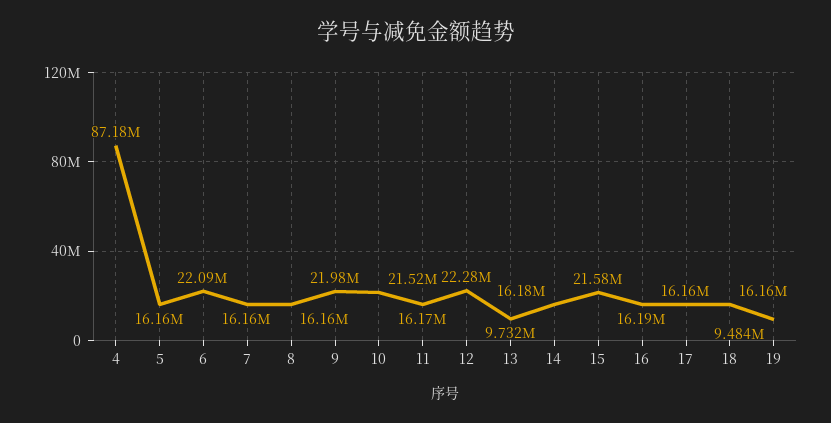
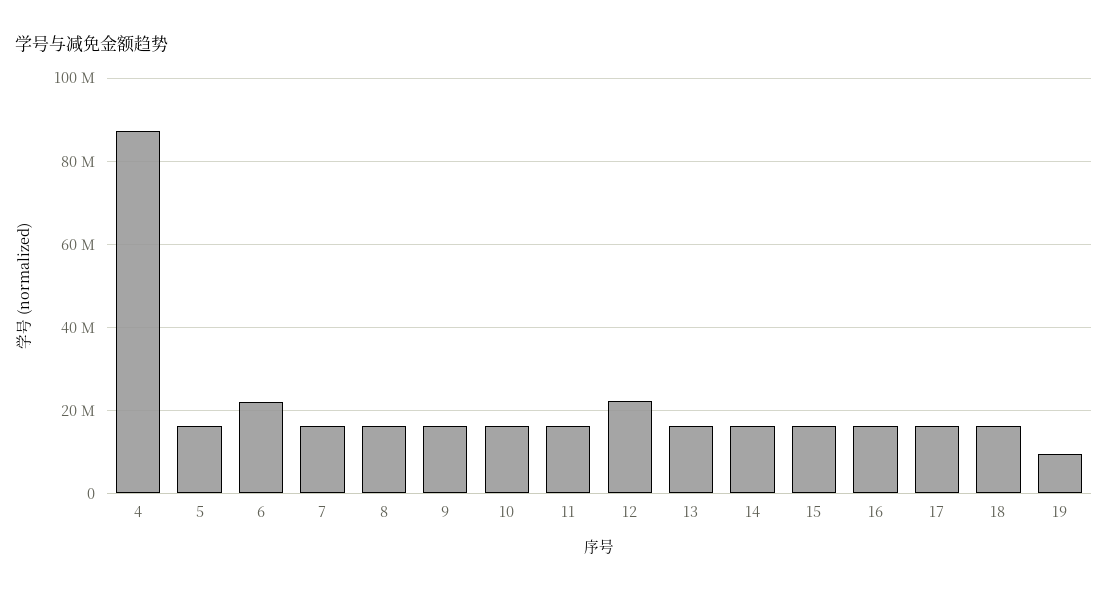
  {
    "4": 87180000,
    "5": 16160000,
    "6": 22090000,
    "7": 16160000,
    "8": 16160000,
-   "9": 21980000,
+   "9": 16000000,
-   "10": 21520000,
+   "10": 16000000,
    "11": 16170000,
    "12": 22280000,
-   "13": 9732000,
+   "13": 16000000,
    "14": 16180000,
-   "15": 21580000,
+   "15": 16000000,
    "16": 16190000,
    "17": 16160000,
    "18": 16160000,
    "19": 9484000
  }

